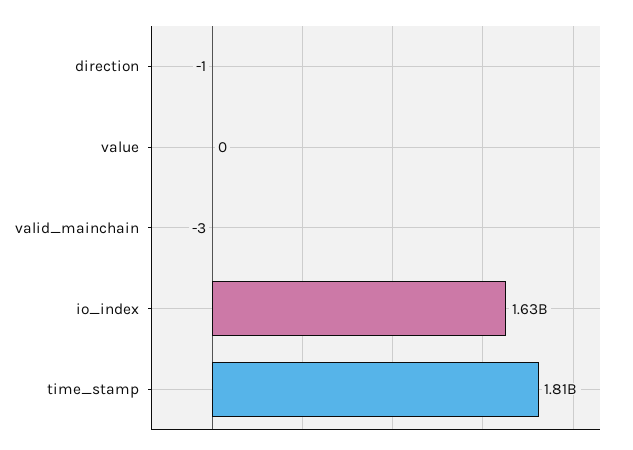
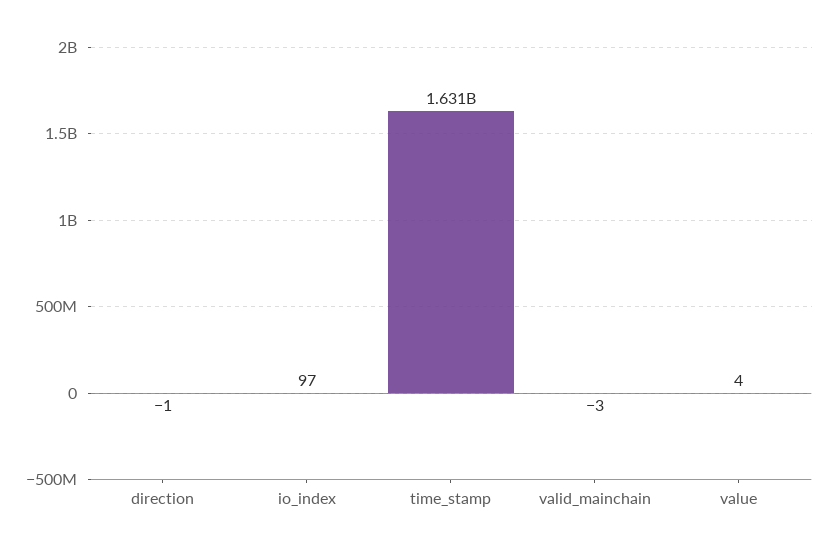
  {
    "direction": -1,
-   "value": 0,
+   "value": 4,
    "valid_mainchain": -3,
-   "io_index": 1630000000,
+   "io_index": 97,
-   "time_stamp": 1810000000
+   "time_stamp": 1631000000
  }

